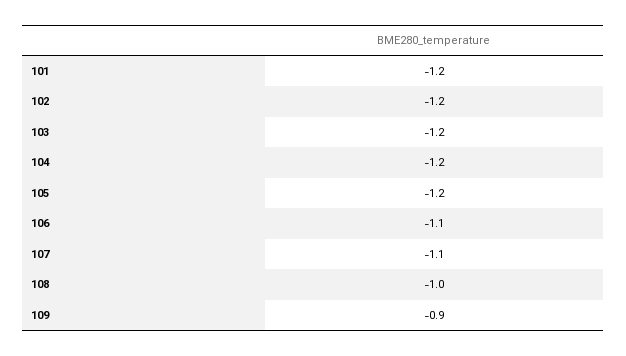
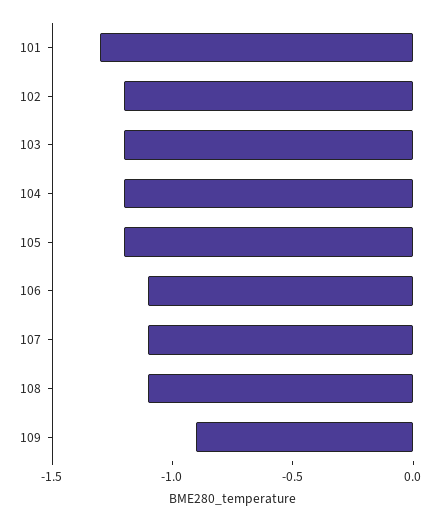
  {
-   "101": -1.2,
+   "101": -1.3,
    "102": -1.2,
    "103": -1.2,
    "104": -1.2,
    "105": -1.2,
    "106": -1.1,
    "107": -1.1,
-   "108": -1,
+   "108": -1.1,
    "109": -0.9
  }

